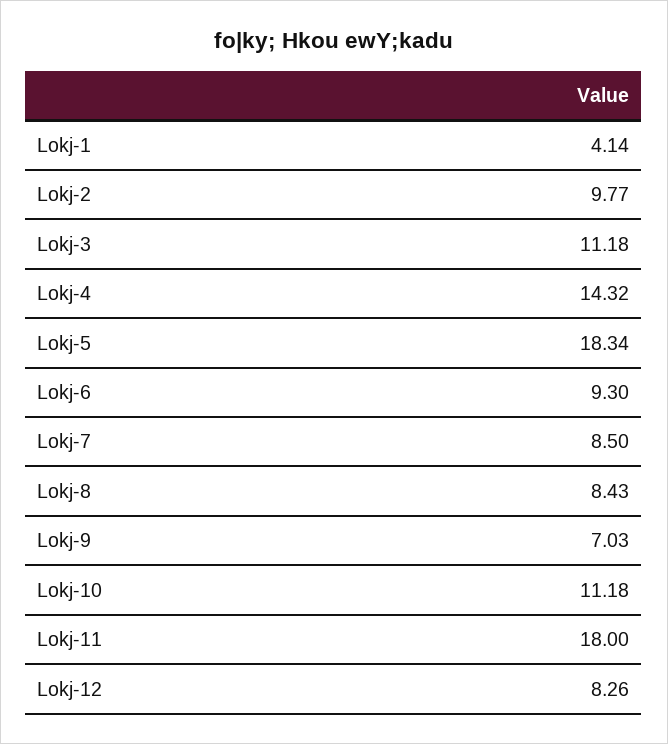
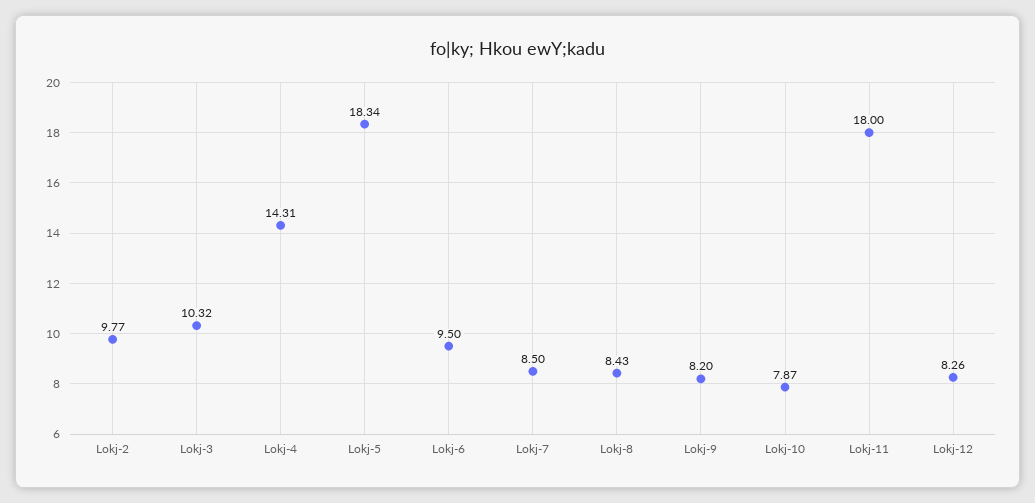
  {
-   "Lokj-1": 4.14,
    "Lokj-2": 9.77,
-   "Lokj-3": 11.18,
+   "Lokj-3": 10.32,
-   "Lokj-4": 14.32,
+   "Lokj-4": 14.31,
    "Lokj-5": 18.34,
-   "Lokj-6": 9.3,
+   "Lokj-6": 9.5,
    "Lokj-7": 8.5,
    "Lokj-8": 8.43,
-   "Lokj-9": 7.03,
+   "Lokj-9": 8.2,
-   "Lokj-10": 11.18,
+   "Lokj-10": 7.87,
    "Lokj-11": 18,
    "Lokj-12": 8.26
  }

